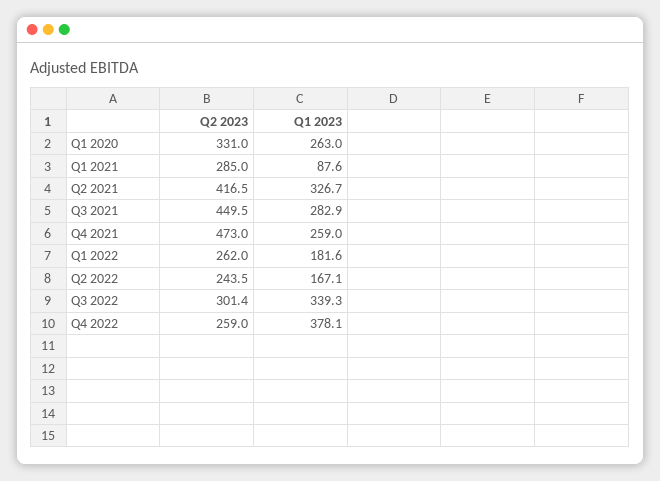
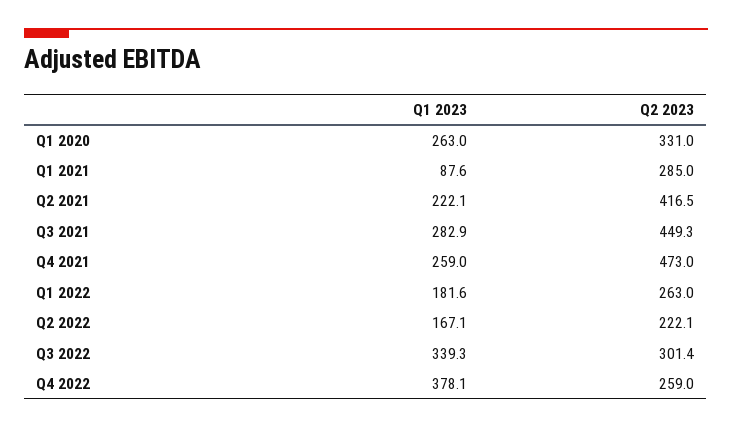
  {
    "Q2 2023": {
      "Q1 2020": 331,
      "Q1 2021": 285,
      "Q2 2021": 416.5,
-     "Q3 2021": 449.5,
+     "Q3 2021": 449.3,
      "Q4 2021": 473,
-     "Q1 2022": 262,
+     "Q1 2022": 263,
-     "Q2 2022": 243.5,
+     "Q2 2022": 222.1,
      "Q3 2022": 301.4,
      "Q4 2022": 259
    },
    "Q1 2023": {
      "Q1 2020": 263,
      "Q1 2021": 87.6,
-     "Q2 2021": 326.7,
+     "Q2 2021": 222.1,
      "Q3 2021": 282.9,
      "Q4 2021": 259,
      "Q1 2022": 181.6,
      "Q2 2022": 167.1,
      "Q3 2022": 339.3,
      "Q4 2022": 378.1
    }
  }

